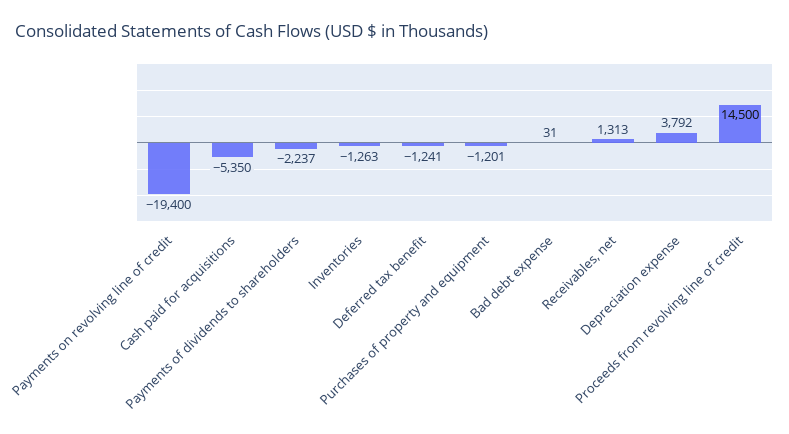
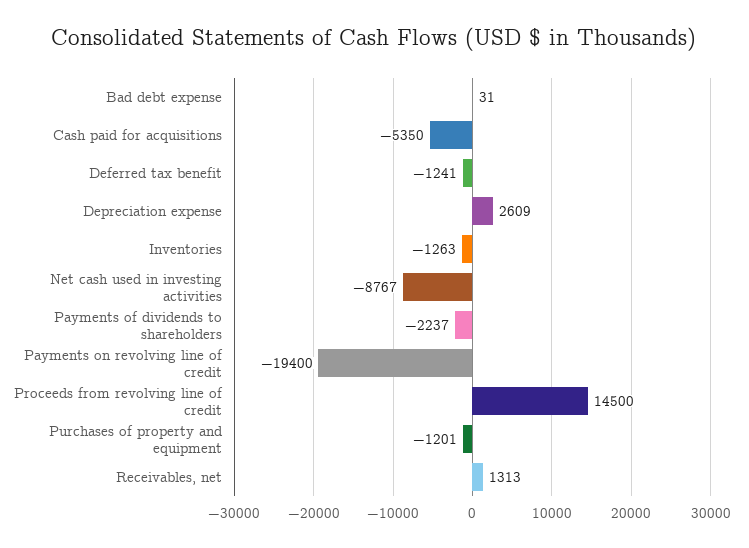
  {
    "Payments on revolving line of credit": -19400,
    "Cash paid for acquisitions": -5350,
    "Payments of dividends to shareholders": -2237,
    "Inventories": -1263,
    "Deferred tax benefit": -1241,
    "Purchases of property and equipment": -1201,
    "Bad debt expense": 31,
    "Receivables, net": 1313,
-   "Depreciation expense": 3792,
+   "Depreciation expense": 2609,
-   "Proceeds from revolving line of credit": 14500
+   "Proceeds from revolving line of credit": 14500,
+   "Net cash used in investing activities": -8767
  }

